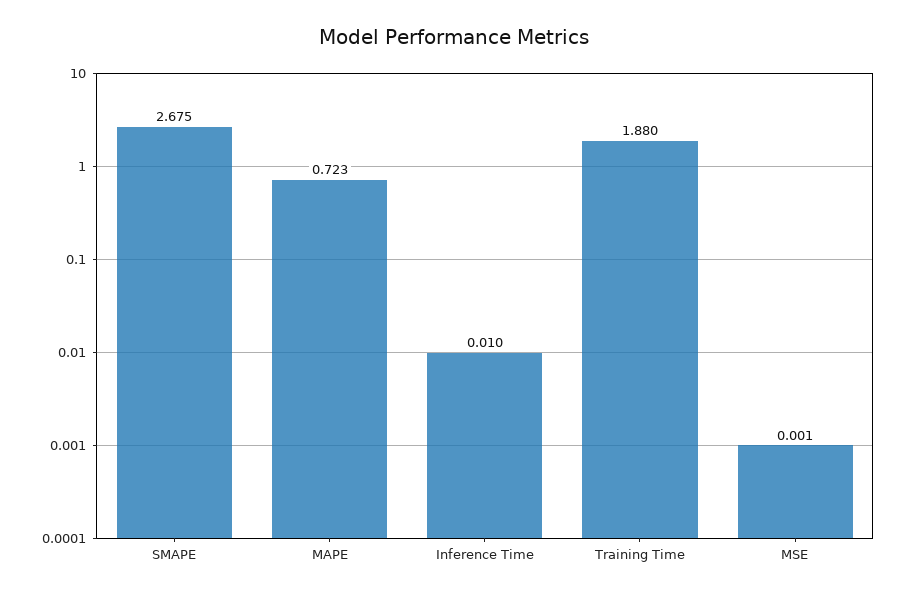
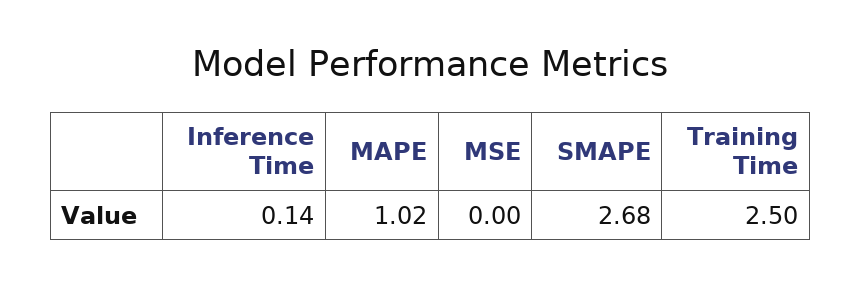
  {
    "SMAPE": 2.675,
-   "MAPE": 0.723,
+   "MAPE": 1.02,
-   "Inference Time": 0.01,
+   "Inference Time": 0.14,
-   "Training Time": 1.88,
+   "Training Time": 2.5,
    "MSE": 0.001
  }

